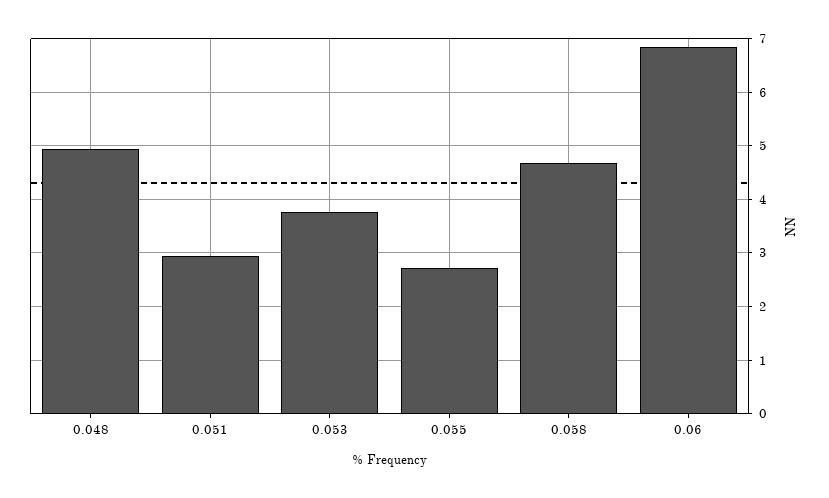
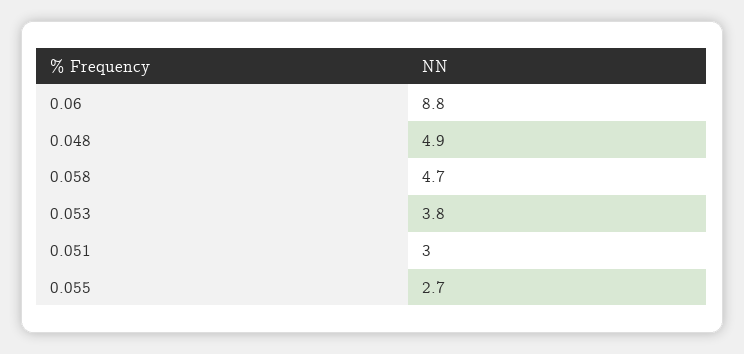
  {
    "0.048": 4.9,
    "0.051": 3,
    "0.053": 3.8,
    "0.055": 2.7,
    "0.058": 4.7,
-   "0.06": 6.8
+   "0.06": 8.8
  }

